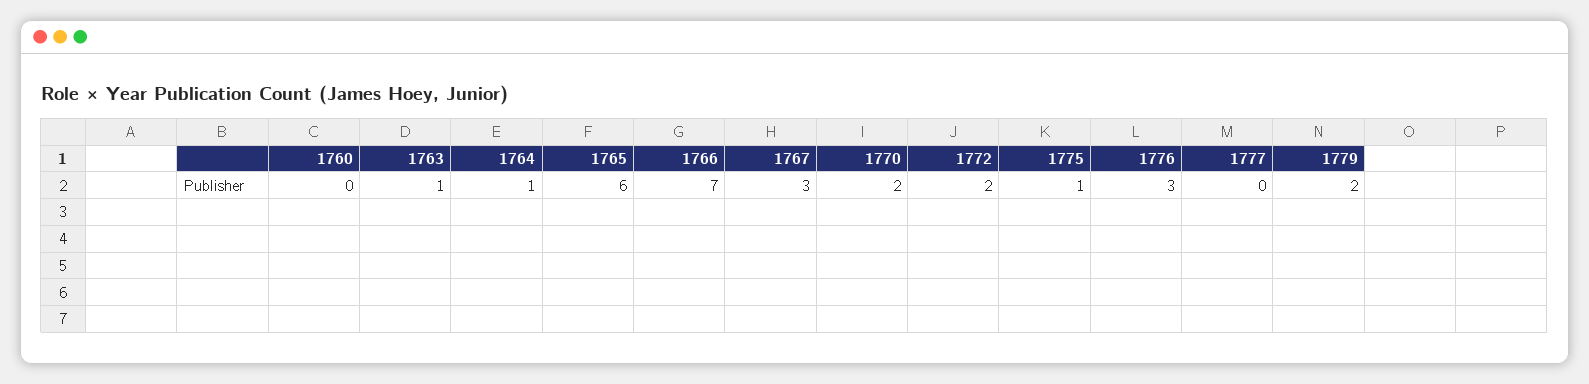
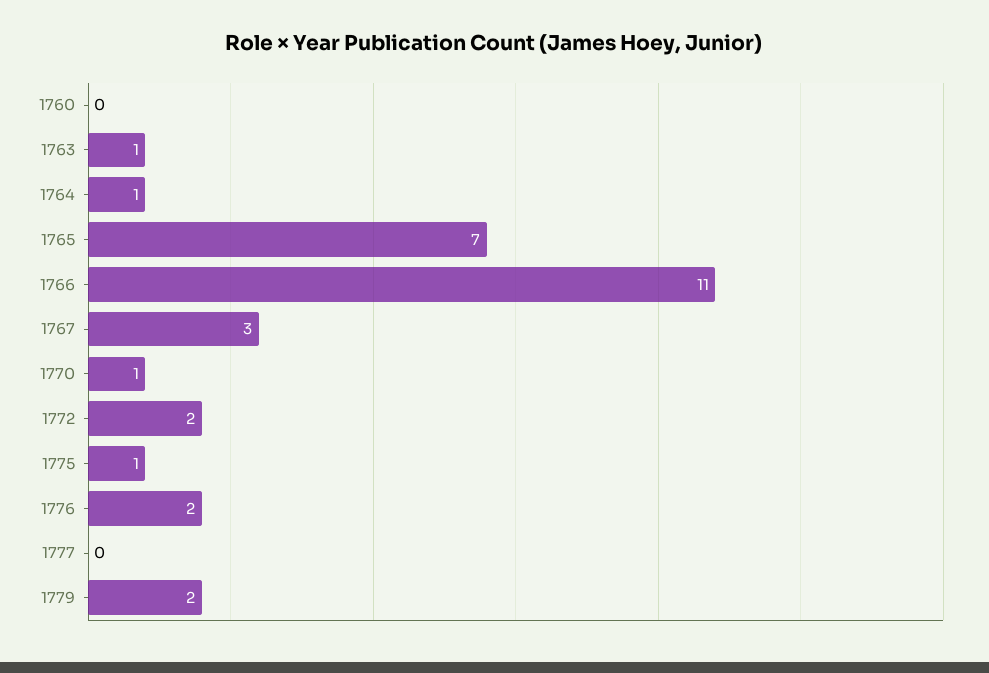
  {
    "1760": 0,
    "1763": 1,
    "1764": 1,
-   "1765": 6,
+   "1765": 7,
-   "1766": 7,
+   "1766": 11,
    "1767": 3,
-   "1770": 2,
+   "1770": 1,
    "1772": 2,
    "1775": 1,
-   "1776": 3,
+   "1776": 2,
    "1777": 0,
    "1779": 2
  }

